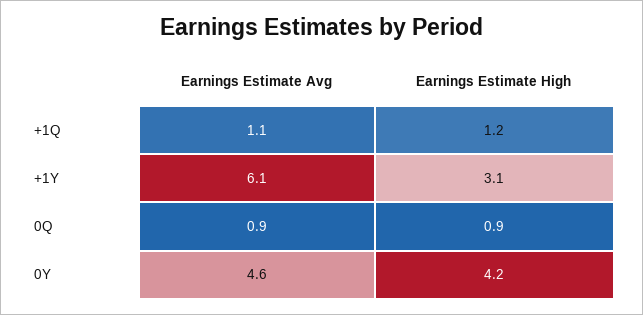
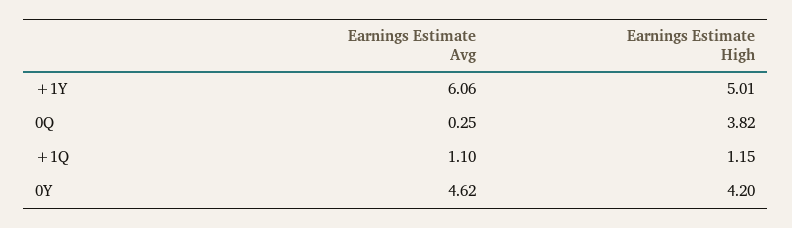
  {
    "Earnings Estimate Avg": {
      "+1Q": 1.1,
      "+1Y": 6.06,
-     "0Q": 0.9,
+     "0Q": 0.25,
      "0Y": 4.62
    },
    "Earnings Estimate High": {
      "+1Q": 1.15,
-     "+1Y": 3.1,
+     "+1Y": 5.01,
-     "0Q": 0.9,
+     "0Q": 3.82,
      "0Y": 4.2
    }
  }

